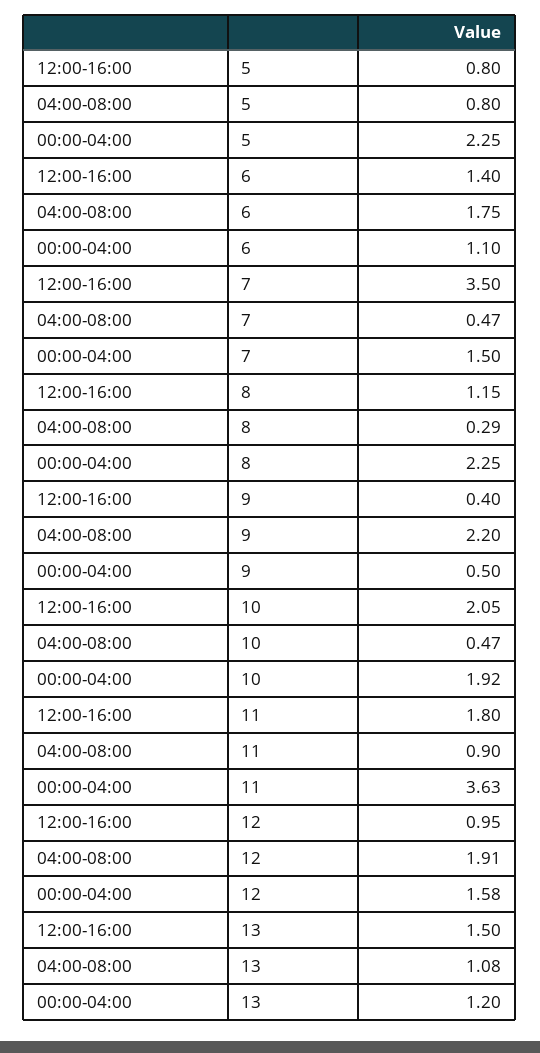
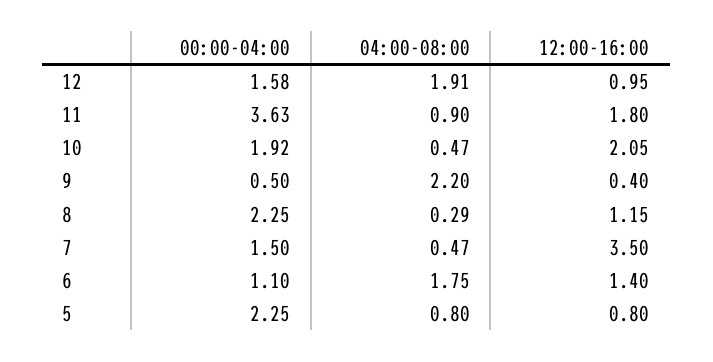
  {
    "12:00-16:00": {
      "5": 0.8,
      "6": 1.4,
      "7": 3.5,
      "8": 1.15,
      "9": 0.4,
      "10": 2.05,
      "11": 1.8,
-     "12": 0.95,
+     "12": 0.95
-     "13": 1.5
    },
    "04:00-08:00": {
      "5": 0.8,
      "6": 1.75,
      "7": 0.47,
      "8": 0.29,
      "9": 2.2,
      "10": 0.47,
      "11": 0.9,
-     "12": 1.91,
+     "12": 1.91
-     "13": 1.08
    },
    "00:00-04:00": {
      "5": 2.25,
      "6": 1.1,
      "7": 1.5,
      "8": 2.25,
      "9": 0.5,
      "10": 1.92,
      "11": 3.63,
-     "12": 1.58,
+     "12": 1.58
-     "13": 1.2
    }
  }

